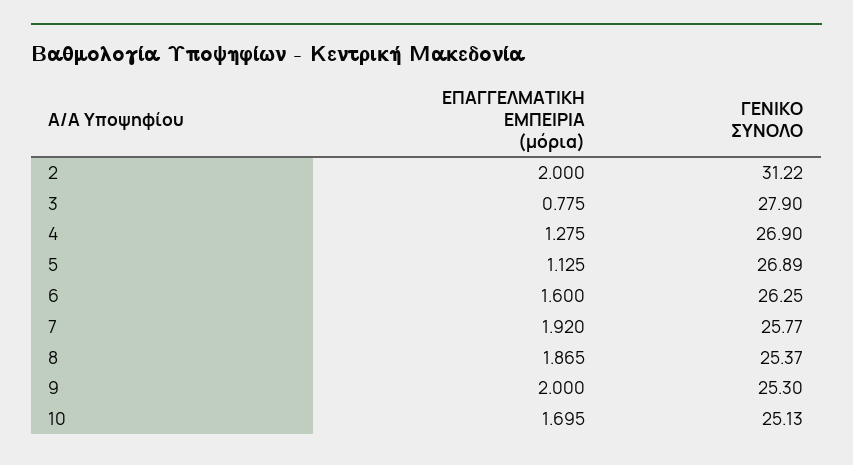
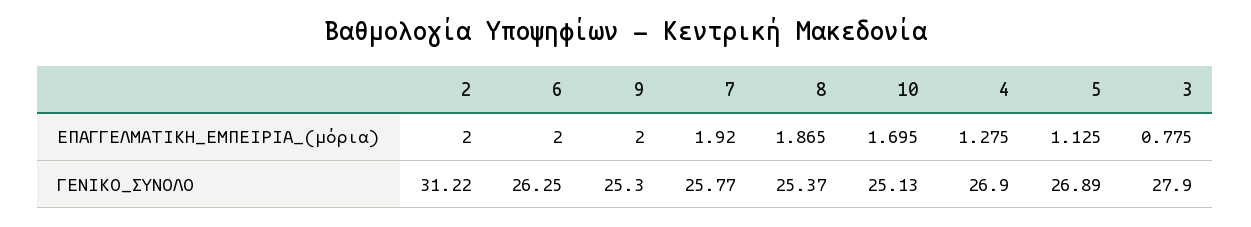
  {
    "ΕΠΑΓΓΕΛΜΑΤΙΚΗ ΕΜΠΕΙΡΙΑ (μόρια)": {
      "2": 2,
      "3": 0.775,
      "4": 1.275,
      "5": 1.125,
-     "6": 1.6,
+     "6": 2,
      "7": 1.92,
      "8": 1.865,
      "9": 2,
      "10": 1.695
    },
    "ΓΕΝΙΚΟ ΣΥΝΟΛΟ": {
      "2": 31.22,
      "3": 27.9,
      "4": 26.9,
      "5": 26.89,
      "6": 26.25,
      "7": 25.77,
      "8": 25.37,
      "9": 25.3,
      "10": 25.13
    }
  }

